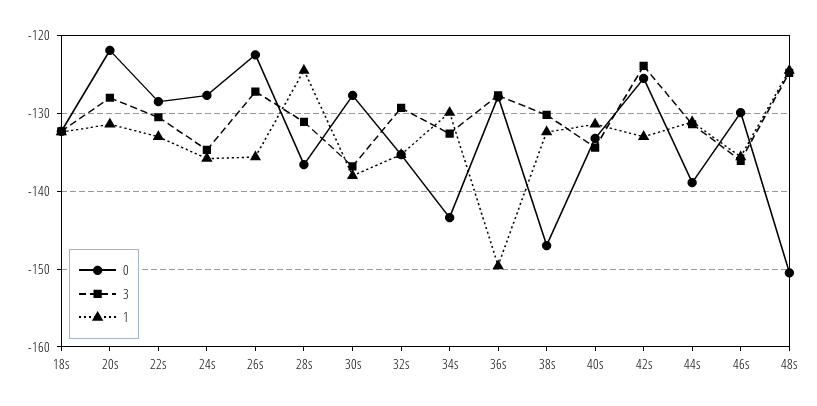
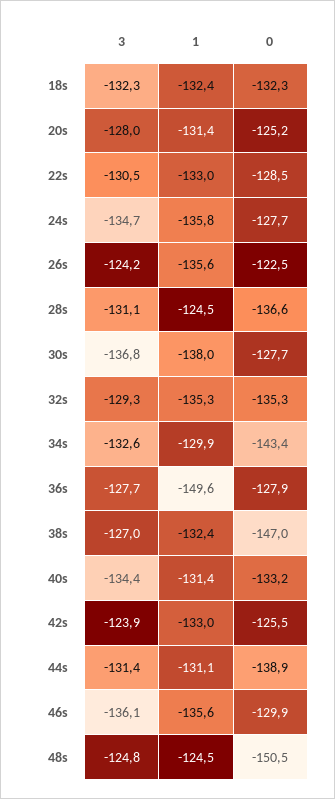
  {
    "0": {
      "18s": -132.3,
-     "20s": -122,
+     "20s": -125.2,
      "22s": -128.5,
      "24s": -127.7,
      "26s": -122.5,
      "28s": -136.6,
      "30s": -127.7,
      "32s": -135.3,
      "34s": -143.4,
      "36s": -127.9,
      "38s": -147,
      "40s": -133.2,
      "42s": -125.5,
      "44s": -138.9,
      "46s": -129.9,
      "48s": -150.5
    },
    "3": {
      "18s": -132.3,
      "20s": -128,
      "22s": -130.5,
      "24s": -134.7,
-     "26s": -127,
+     "26s": -124.2,
      "28s": -131.1,
      "30s": -136.8,
      "32s": -129.3,
      "34s": -132.6,
      "36s": -127.7,
-     "38s": -130,
+     "38s": -127,
      "40s": -134.4,
      "42s": -123.9,
      "44s": -131.4,
      "46s": -136.1,
      "48s": -124.8
    },
    "1": {
      "18s": -132.4,
      "20s": -131.4,
      "22s": -133,
      "24s": -135.8,
      "26s": -135.6,
      "28s": -124.5,
      "30s": -138,
      "32s": -135.3,
      "34s": -129.9,
      "36s": -149.6,
      "38s": -132.4,
      "40s": -131.4,
      "42s": -133,
      "44s": -131.1,
      "46s": -135.6,
      "48s": -124.5
    }
  }

